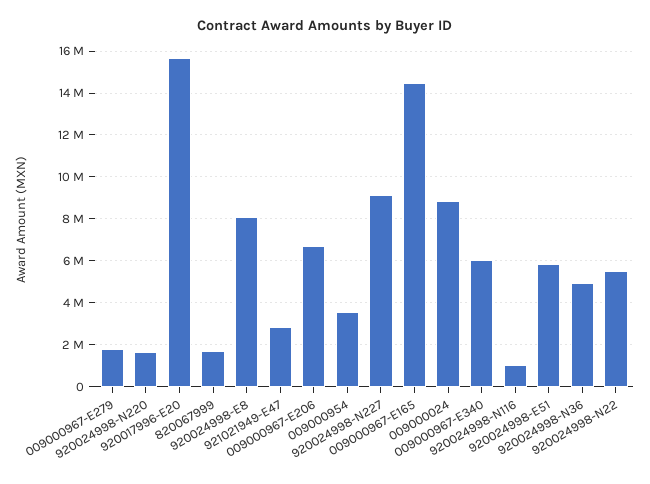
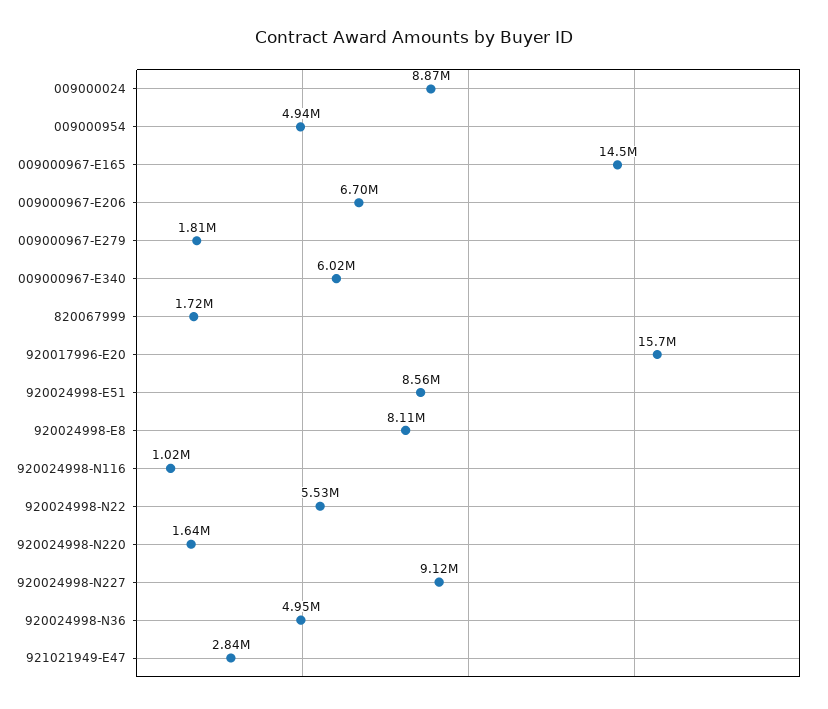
  {
    "009000967-E279": 1810000,
    "920024998-N220": 1640000,
    "920017996-E20": 15700000,
    "820067999": 1720000,
    "920024998-E8": 8110000,
    "921021949-E47": 2840000,
    "009000967-E206": 6700000,
-   "009000954": 3500000,
+   "009000954": 4940000,
    "920024998-N227": 9120000,
    "009000967-E165": 14500000,
    "009000024": 8870000,
    "009000967-E340": 6020000,
    "920024998-N116": 1020000,
-   "920024998-E51": 6000000,
+   "920024998-E51": 8560000,
    "920024998-N36": 4950000,
    "920024998-N22": 5530000
  }

